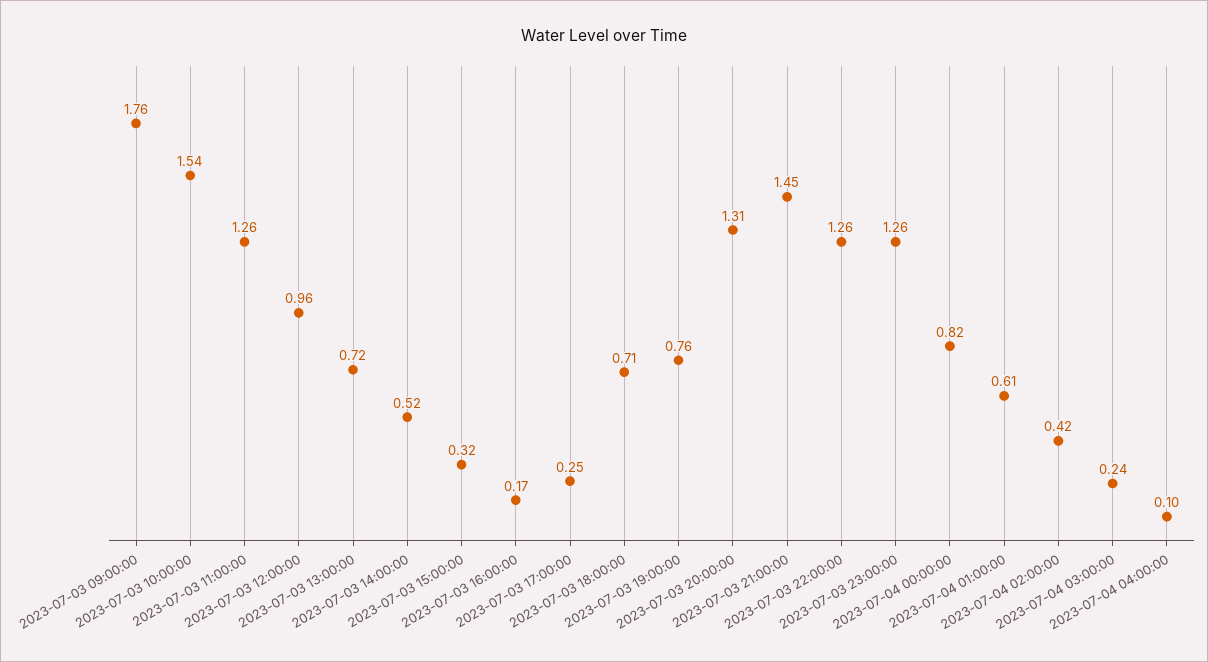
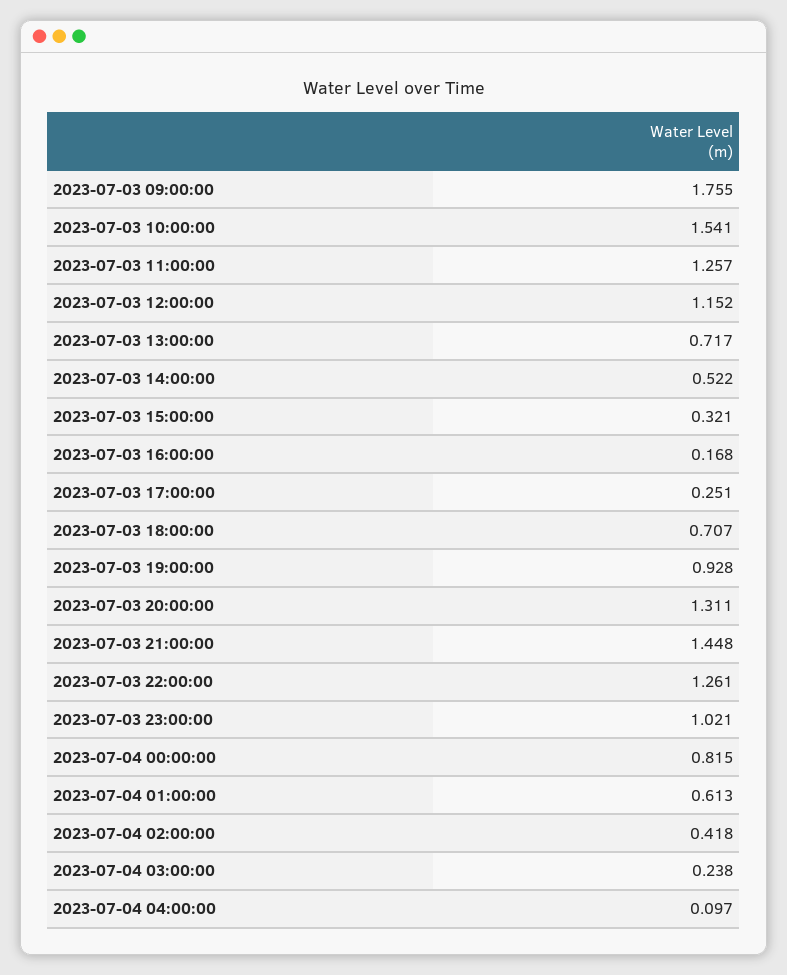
  {
    "2023-07-03 09:00:00": 1.755,
    "2023-07-03 10:00:00": 1.541,
    "2023-07-03 11:00:00": 1.257,
-   "2023-07-03 12:00:00": 0.96,
+   "2023-07-03 12:00:00": 1.152,
    "2023-07-03 13:00:00": 0.717,
    "2023-07-03 14:00:00": 0.522,
    "2023-07-03 15:00:00": 0.321,
    "2023-07-03 16:00:00": 0.168,
    "2023-07-03 17:00:00": 0.251,
    "2023-07-03 18:00:00": 0.707,
-   "2023-07-03 19:00:00": 0.76,
+   "2023-07-03 19:00:00": 0.928,
    "2023-07-03 20:00:00": 1.311,
    "2023-07-03 21:00:00": 1.448,
    "2023-07-03 22:00:00": 1.261,
-   "2023-07-03 23:00:00": 1.26,
+   "2023-07-03 23:00:00": 1.021,
    "2023-07-04 00:00:00": 0.815,
    "2023-07-04 01:00:00": 0.613,
    "2023-07-04 02:00:00": 0.418,
    "2023-07-04 03:00:00": 0.238,
    "2023-07-04 04:00:00": 0.097
  }

